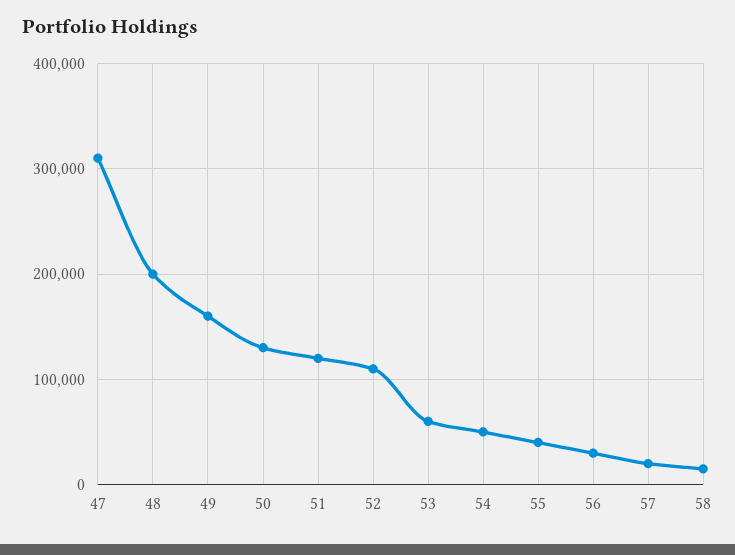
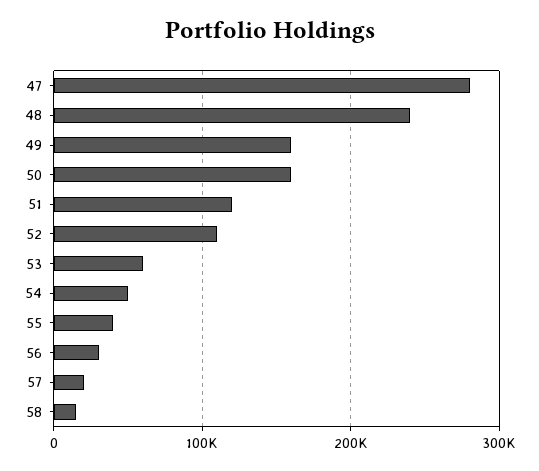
  {
-   "47": 310000,
+   "47": 280000,
-   "48": 200000,
+   "48": 240000,
    "49": 160000,
-   "50": 130000,
+   "50": 160000,
    "51": 120000,
    "52": 110000,
    "53": 60000,
    "54": 50000,
    "55": 40000,
    "56": 30000,
    "57": 20000,
    "58": 20000
  }

